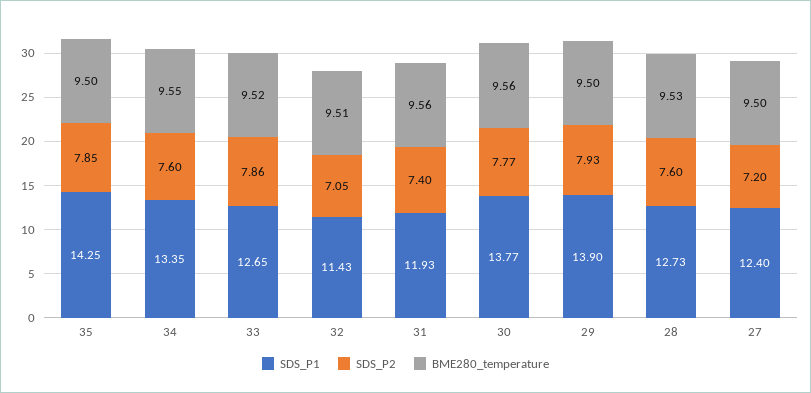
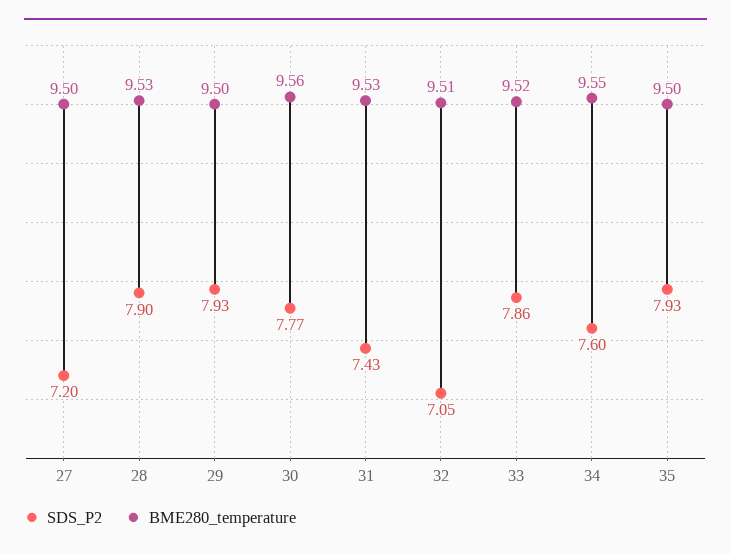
  {
-   "SDS_P1": {
-     "35": 14.25,
-     "34": 13.35,
-     "33": 12.65,
-     "32": 11.43,
-     "31": 11.93,
-     "30": 13.77,
-     "29": 13.9,
-     "28": 12.73,
-     "27": 12.4
-   },
    "SDS_P2": {
-     "35": 7.85,
+     "35": 7.93,
      "34": 7.6,
      "33": 7.86,
      "32": 7.05,
-     "31": 7.4,
+     "31": 7.43,
      "30": 7.77,
      "29": 7.93,
-     "28": 7.6,
+     "28": 7.9,
      "27": 7.2
    },
    "BME280_temperature": {
      "35": 9.5,
      "34": 9.55,
      "33": 9.52,
      "32": 9.51,
-     "31": 9.56,
+     "31": 9.53,
      "30": 9.56,
      "29": 9.5,
      "28": 9.53,
      "27": 9.5
    }
  }

